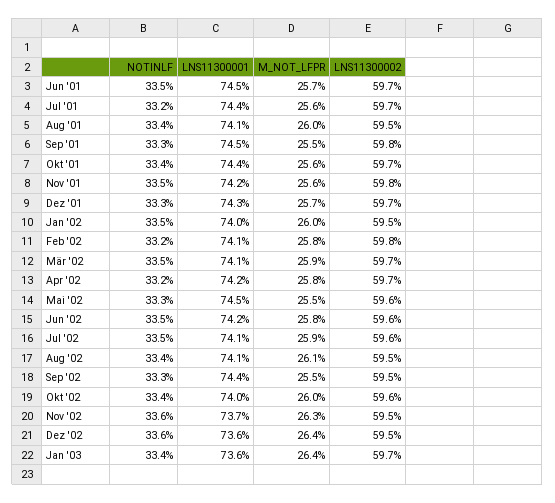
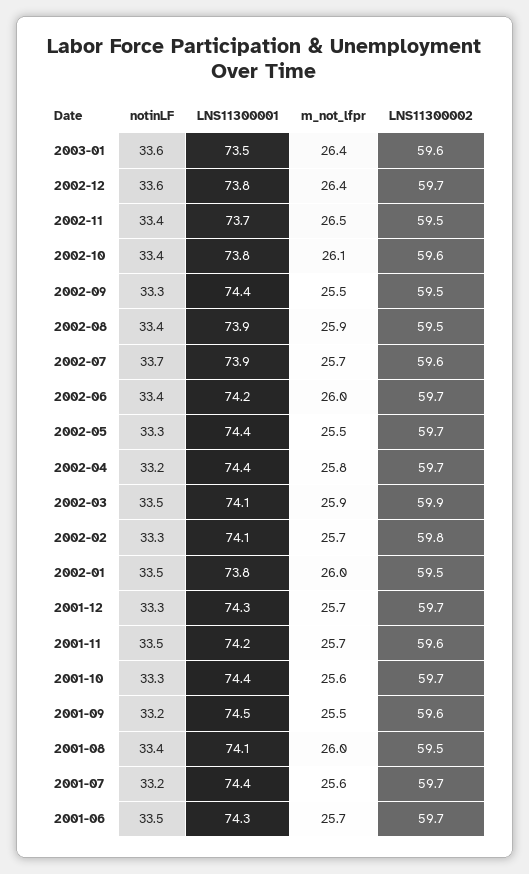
  {
    "NOTINLF": {
      "Jun '01": 33.5,
      "Jul '01": 33.2,
      "Aug '01": 33.4,
-     "Sep '01": 33.3,
+     "Sep '01": 33.2,
-     "Okt '01": 33.4,
+     "Okt '01": 33.3,
      "Nov '01": 33.5,
      "Dez '01": 33.3,
      "Jan '02": 33.5,
-     "Feb '02": 33.2,
+     "Feb '02": 33.3,
      "Mär '02": 33.5,
      "Apr '02": 33.2,
      "Mai '02": 33.3,
-     "Jun '02": 33.5,
+     "Jun '02": 33.4,
-     "Jul '02": 33.5,
+     "Jul '02": 33.7,
      "Aug '02": 33.4,
      "Sep '02": 33.3,
      "Okt '02": 33.4,
-     "Nov '02": 33.6,
+     "Nov '02": 33.4,
      "Dez '02": 33.6,
-     "Jan '03": 33.4
+     "Jan '03": 33.6
    },
    "LNS11300001": {
-     "Jun '01": 74.5,
+     "Jun '01": 74.3,
      "Jul '01": 74.4,
      "Aug '01": 74.1,
      "Sep '01": 74.5,
      "Okt '01": 74.4,
      "Nov '01": 74.2,
      "Dez '01": 74.3,
-     "Jan '02": 74,
+     "Jan '02": 73.8,
      "Feb '02": 74.1,
      "Mär '02": 74.1,
-     "Apr '02": 74.2,
+     "Apr '02": 74.4,
-     "Mai '02": 74.5,
+     "Mai '02": 74.4,
      "Jun '02": 74.2,
-     "Jul '02": 74.1,
+     "Jul '02": 73.9,
-     "Aug '02": 74.1,
+     "Aug '02": 73.9,
      "Sep '02": 74.4,
-     "Okt '02": 74,
+     "Okt '02": 73.8,
      "Nov '02": 73.7,
-     "Dez '02": 73.6,
+     "Dez '02": 73.8,
-     "Jan '03": 73.6
+     "Jan '03": 73.5
    },
    "M_NOT_LFPR": {
      "Jun '01": 25.7,
      "Jul '01": 25.6,
      "Aug '01": 26,
      "Sep '01": 25.5,
      "Okt '01": 25.6,
-     "Nov '01": 25.6,
+     "Nov '01": 25.7,
      "Dez '01": 25.7,
      "Jan '02": 26,
-     "Feb '02": 25.8,
+     "Feb '02": 25.7,
      "Mär '02": 25.9,
      "Apr '02": 25.8,
      "Mai '02": 25.5,
-     "Jun '02": 25.8,
+     "Jun '02": 26,
-     "Jul '02": 25.9,
+     "Jul '02": 25.7,
-     "Aug '02": 26.1,
+     "Aug '02": 25.9,
      "Sep '02": 25.5,
-     "Okt '02": 26,
+     "Okt '02": 26.1,
-     "Nov '02": 26.3,
+     "Nov '02": 26.5,
      "Dez '02": 26.4,
      "Jan '03": 26.4
    },
    "LNS11300002": {
      "Jun '01": 59.7,
      "Jul '01": 59.7,
      "Aug '01": 59.5,
-     "Sep '01": 59.8,
+     "Sep '01": 59.6,
      "Okt '01": 59.7,
-     "Nov '01": 59.8,
+     "Nov '01": 59.6,
      "Dez '01": 59.7,
      "Jan '02": 59.5,
      "Feb '02": 59.8,
-     "Mär '02": 59.7,
+     "Mär '02": 59.9,
      "Apr '02": 59.7,
-     "Mai '02": 59.6,
+     "Mai '02": 59.7,
-     "Jun '02": 59.6,
+     "Jun '02": 59.7,
      "Jul '02": 59.6,
      "Aug '02": 59.5,
      "Sep '02": 59.5,
      "Okt '02": 59.6,
      "Nov '02": 59.5,
-     "Dez '02": 59.5,
+     "Dez '02": 59.7,
-     "Jan '03": 59.7
+     "Jan '03": 59.6
    }
  }

